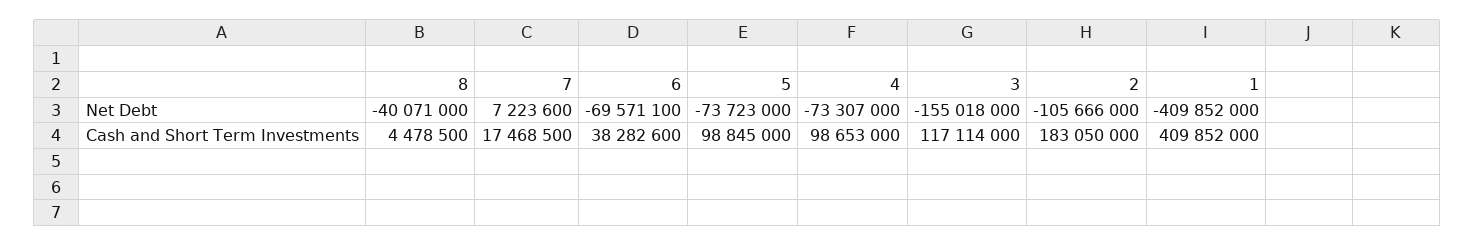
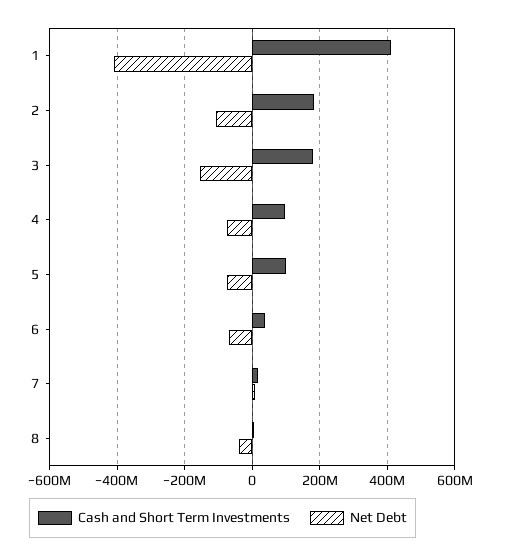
  {
    "Net Debt": {
      "8": -40071000,
      "7": 7223600,
      "6": -69571100,
      "5": -73723000,
      "4": -73307000,
      "3": -155018000,
      "2": -105666000,
      "1": -409852000
    },
    "Cash and Short Term Investments": {
      "8": 4478500,
      "7": 17468500,
      "6": 38282600,
      "5": 98845000,
      "4": 98653000,
-     "3": 117114000,
+     "3": 180000000,
      "2": 183050000,
      "1": 409852000
    }
  }

